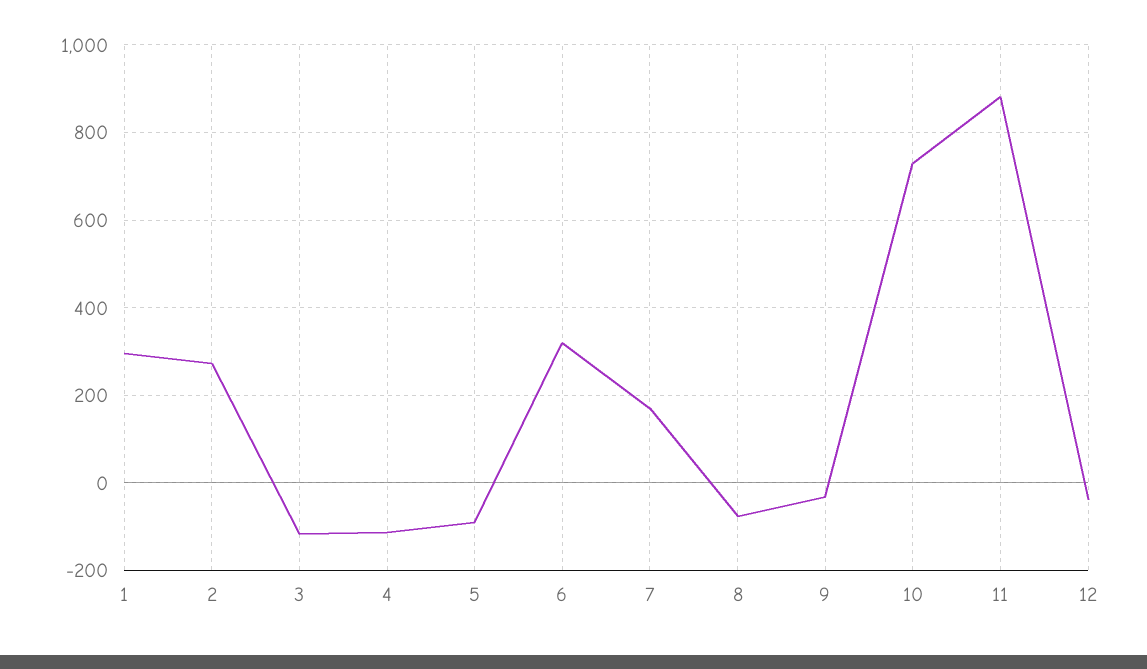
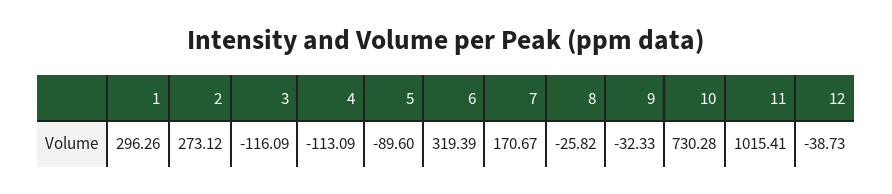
  {
    "1": 296.26,
    "2": 273.12,
    "3": -116.09,
    "4": -113.09,
    "5": -89.6,
    "6": 319.39,
    "7": 170.67,
-   "8": -80,
+   "8": -25.82,
    "9": -32.33,
    "10": 730.28,
-   "11": 880,
+   "11": 1015.41,
    "12": -38.73
  }

